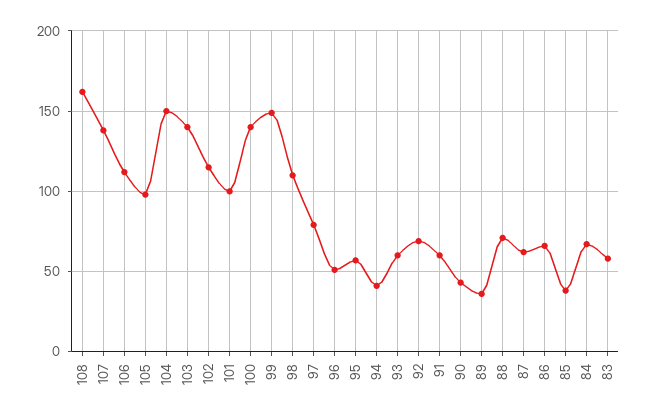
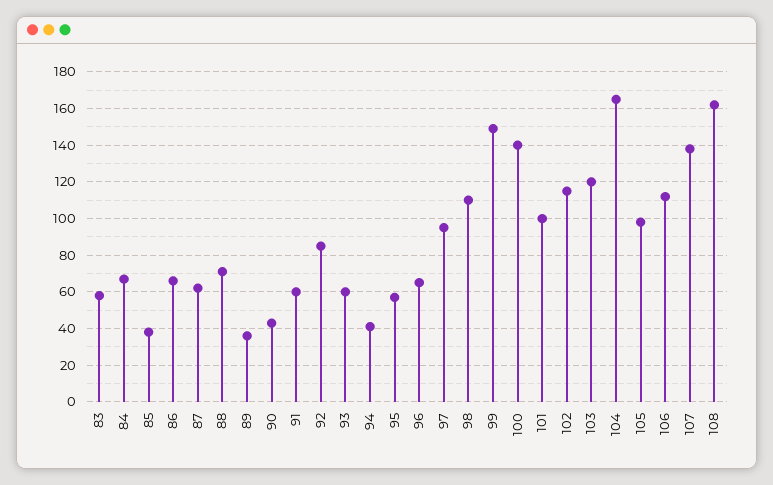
  {
    "108": 160,
    "107": 140,
    "106": 110,
    "105": 100,
-   "104": 150,
+   "104": 165,
-   "103": 140,
+   "103": 120,
    "102": 115,
    "101": 100,
    "100": 140,
    "99": 150,
    "98": 110,
-   "97": 80,
+   "97": 95,
-   "96": 50,
+   "96": 65,
    "95": 55,
    "94": 40,
    "93": 60,
-   "92": 70,
+   "92": 85,
    "91": 60,
    "90": 45,
    "89": 35,
    "88": 70,
    "87": 60,
    "86": 65,
    "85": 40,
    "84": 65,
    "83": 60
  }

